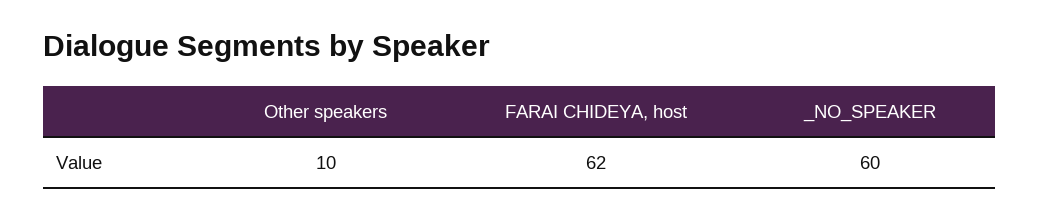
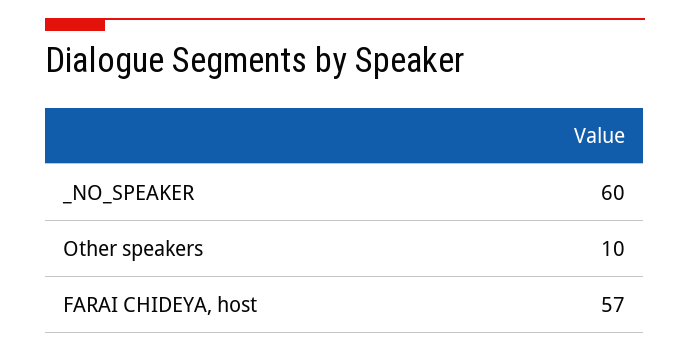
  {
    "Other speakers": 10,
-   "FARAI CHIDEYA, host": 62,
+   "FARAI CHIDEYA, host": 57,
    "_NO_SPEAKER": 60
  }

